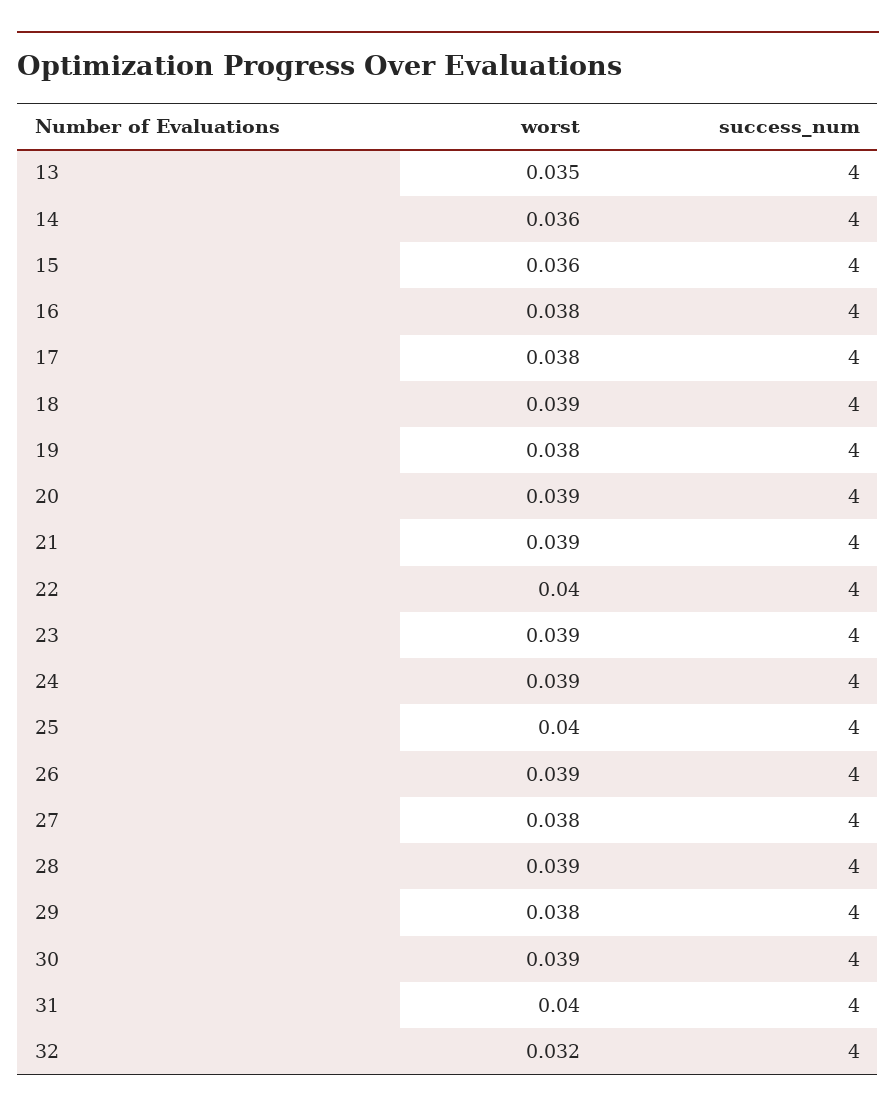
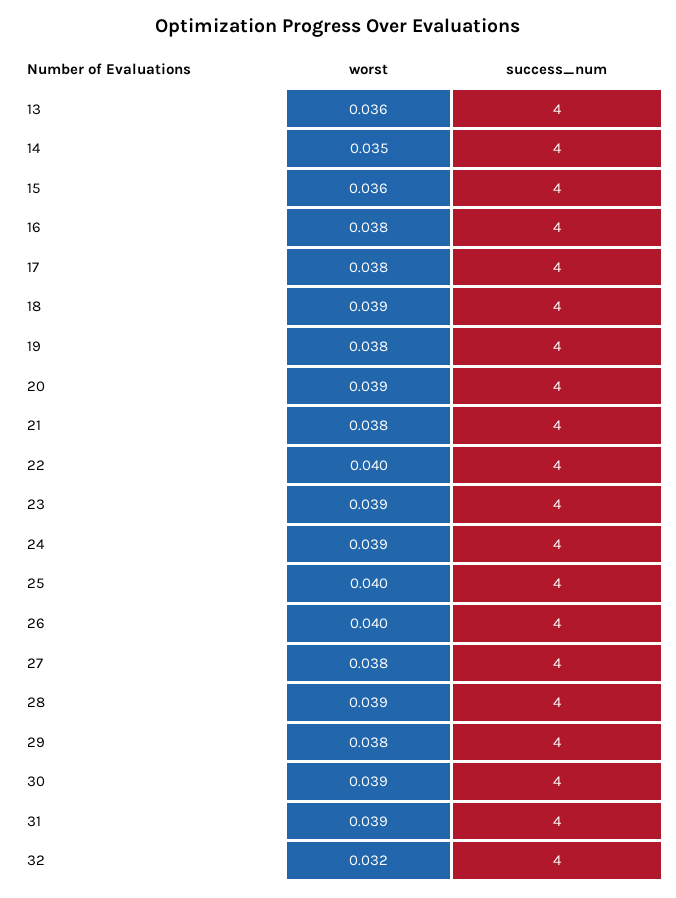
  {
    "worst": {
-     "13": 0.035,
+     "13": 0.036,
-     "14": 0.036,
+     "14": 0.035,
      "15": 0.036,
      "16": 0.038,
      "17": 0.038,
      "18": 0.039,
      "19": 0.038,
      "20": 0.039,
-     "21": 0.039,
+     "21": 0.038,
      "22": 0.04,
      "23": 0.039,
      "24": 0.039,
      "25": 0.04,
-     "26": 0.039,
+     "26": 0.04,
      "27": 0.038,
      "28": 0.039,
      "29": 0.038,
      "30": 0.039,
-     "31": 0.04,
+     "31": 0.039,
      "32": 0.032
    },
    "success_num": {
      "13": 4,
      "14": 4,
      "15": 4,
      "16": 4,
      "17": 4,
      "18": 4,
      "19": 4,
      "20": 4,
      "21": 4,
      "22": 4,
      "23": 4,
      "24": 4,
      "25": 4,
      "26": 4,
      "27": 4,
      "28": 4,
      "29": 4,
      "30": 4,
      "31": 4,
      "32": 4
    }
  }

